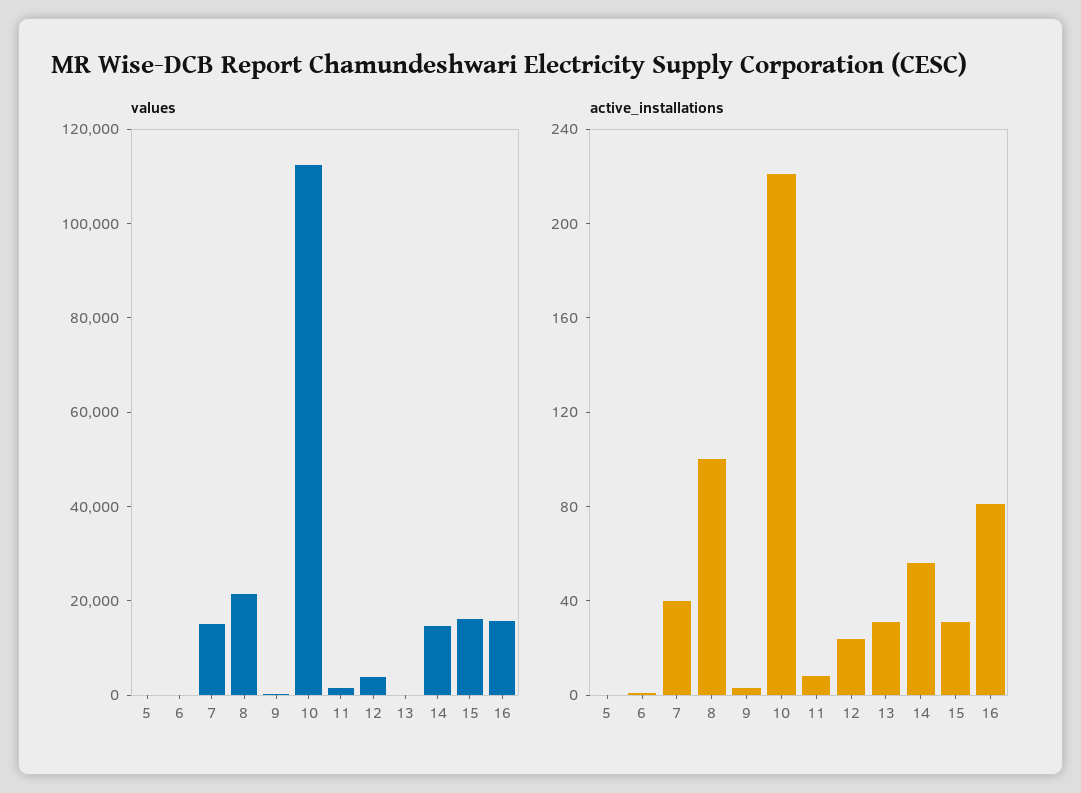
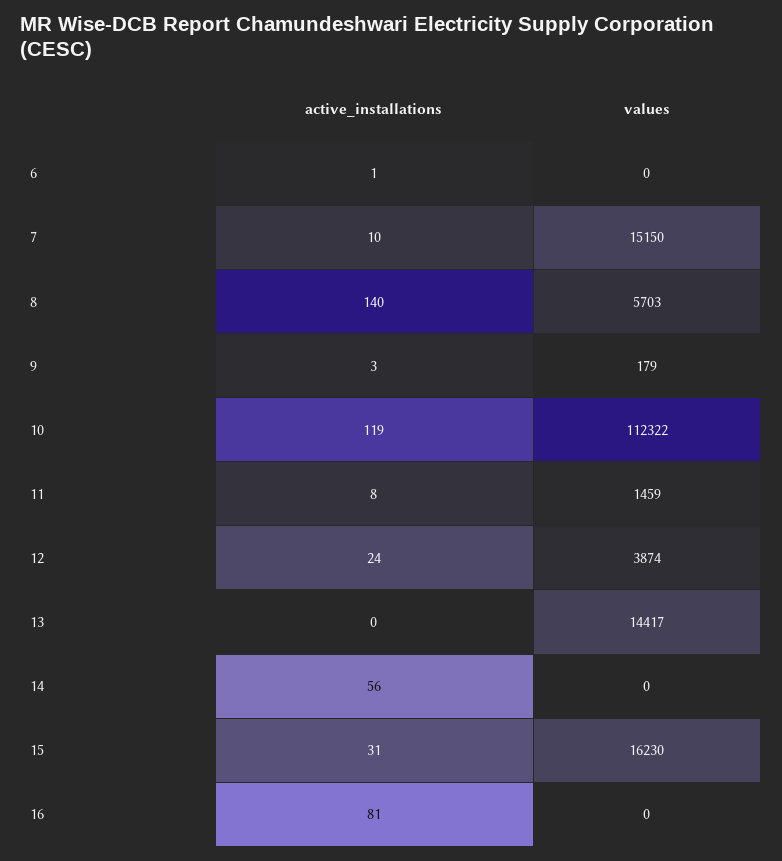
  {
    "values": {
-     "5": 0,
      "6": 0,
      "7": 15150,
-     "8": 20000,
+     "8": 5703,
      "9": 179,
      "10": 112322,
      "11": 1459,
      "12": 3874,
-     "13": 0,
+     "13": 14417,
-     "14": 15000,
+     "14": 0,
      "15": 16230,
-     "16": 15000
+     "16": 0
    },
    "active_installations": {
-     "5": 0,
      "6": 1,
-     "7": 40,
+     "7": 10,
-     "8": 100,
+     "8": 140,
      "9": 3,
-     "10": 220,
+     "10": 119,
      "11": 8,
      "12": 24,
-     "13": 30,
+     "13": 0,
      "14": 56,
      "15": 31,
      "16": 81
    }
  }

